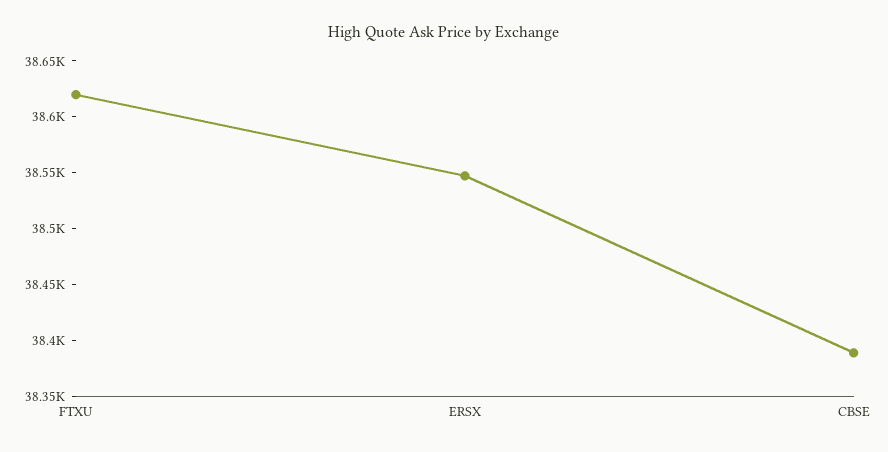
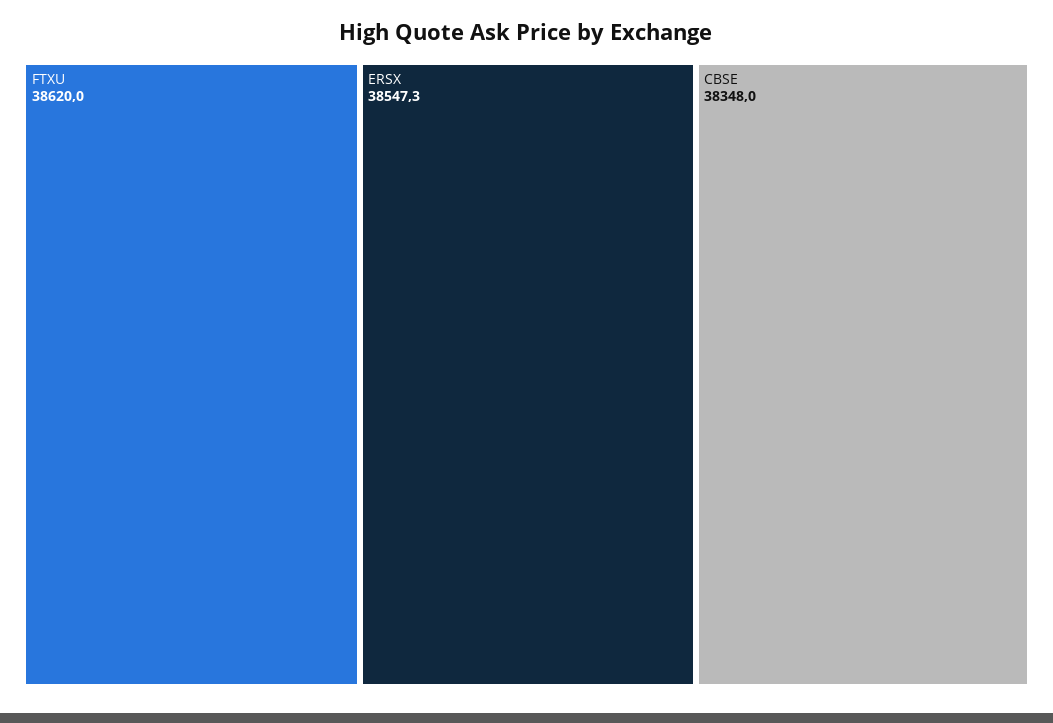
  {
    "FTXU": 38620,
    "ERSX": 38547.3,
-   "CBSE": 38390
+   "CBSE": 38348
  }

